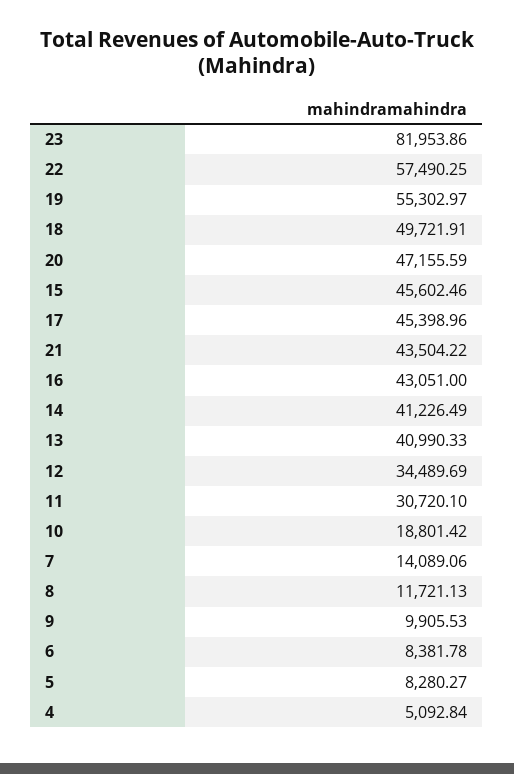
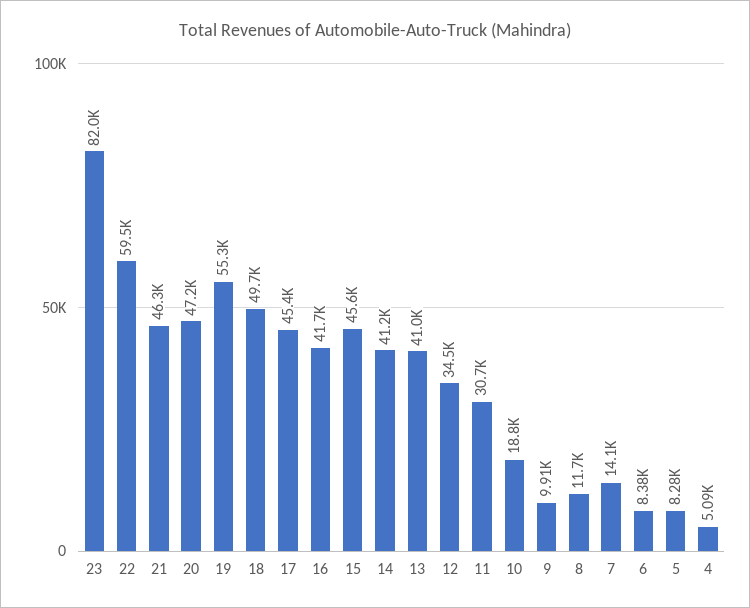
  {
    "23": 81953.86,
-   "22": 57490.25,
+   "22": 59500,
    "19": 55302.97,
    "18": 49721.91,
    "20": 47155.59,
    "15": 45602.46,
    "17": 45398.96,
-   "21": 43504.22,
+   "21": 46300,
-   "16": 43051,
+   "16": 41700,
    "14": 41226.49,
    "13": 40990.33,
    "12": 34489.69,
    "11": 30720.1,
    "10": 18801.42,
    "7": 14089.06,
    "8": 11721.13,
    "9": 9905.53,
    "6": 8381.78,
    "5": 8280.27,
    "4": 5092.84
  }

